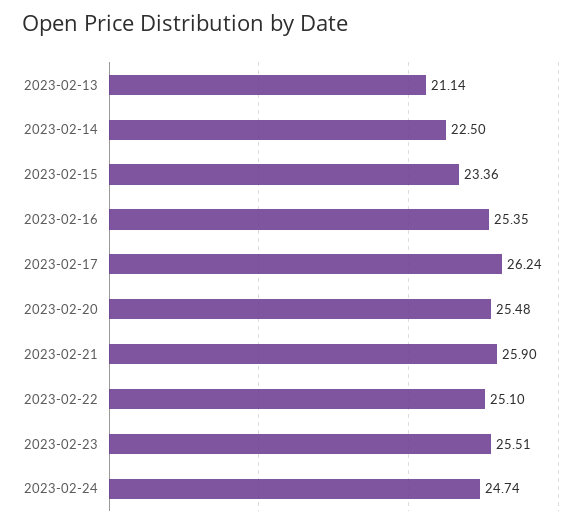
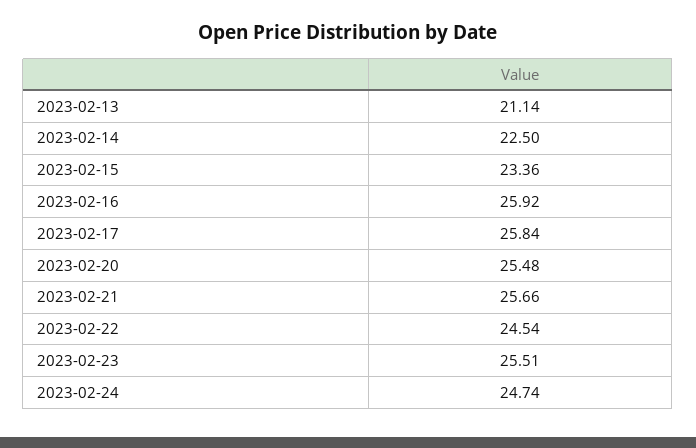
  {
    "2023-02-13": 21.14,
    "2023-02-14": 22.5,
    "2023-02-15": 23.36,
-   "2023-02-16": 25.35,
+   "2023-02-16": 25.92,
-   "2023-02-17": 26.24,
+   "2023-02-17": 25.84,
    "2023-02-20": 25.48,
-   "2023-02-21": 25.9,
+   "2023-02-21": 25.66,
-   "2023-02-22": 25.1,
+   "2023-02-22": 24.54,
    "2023-02-23": 25.51,
    "2023-02-24": 24.74
  }

